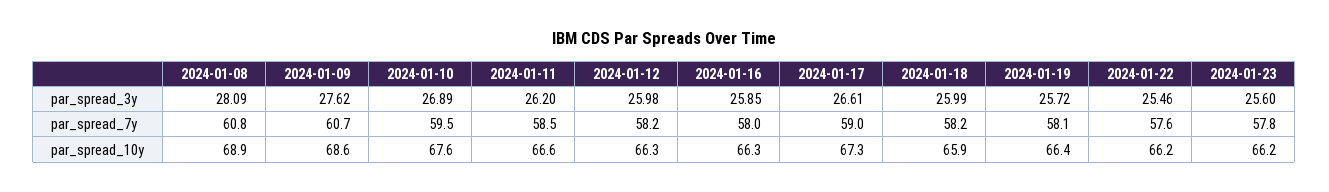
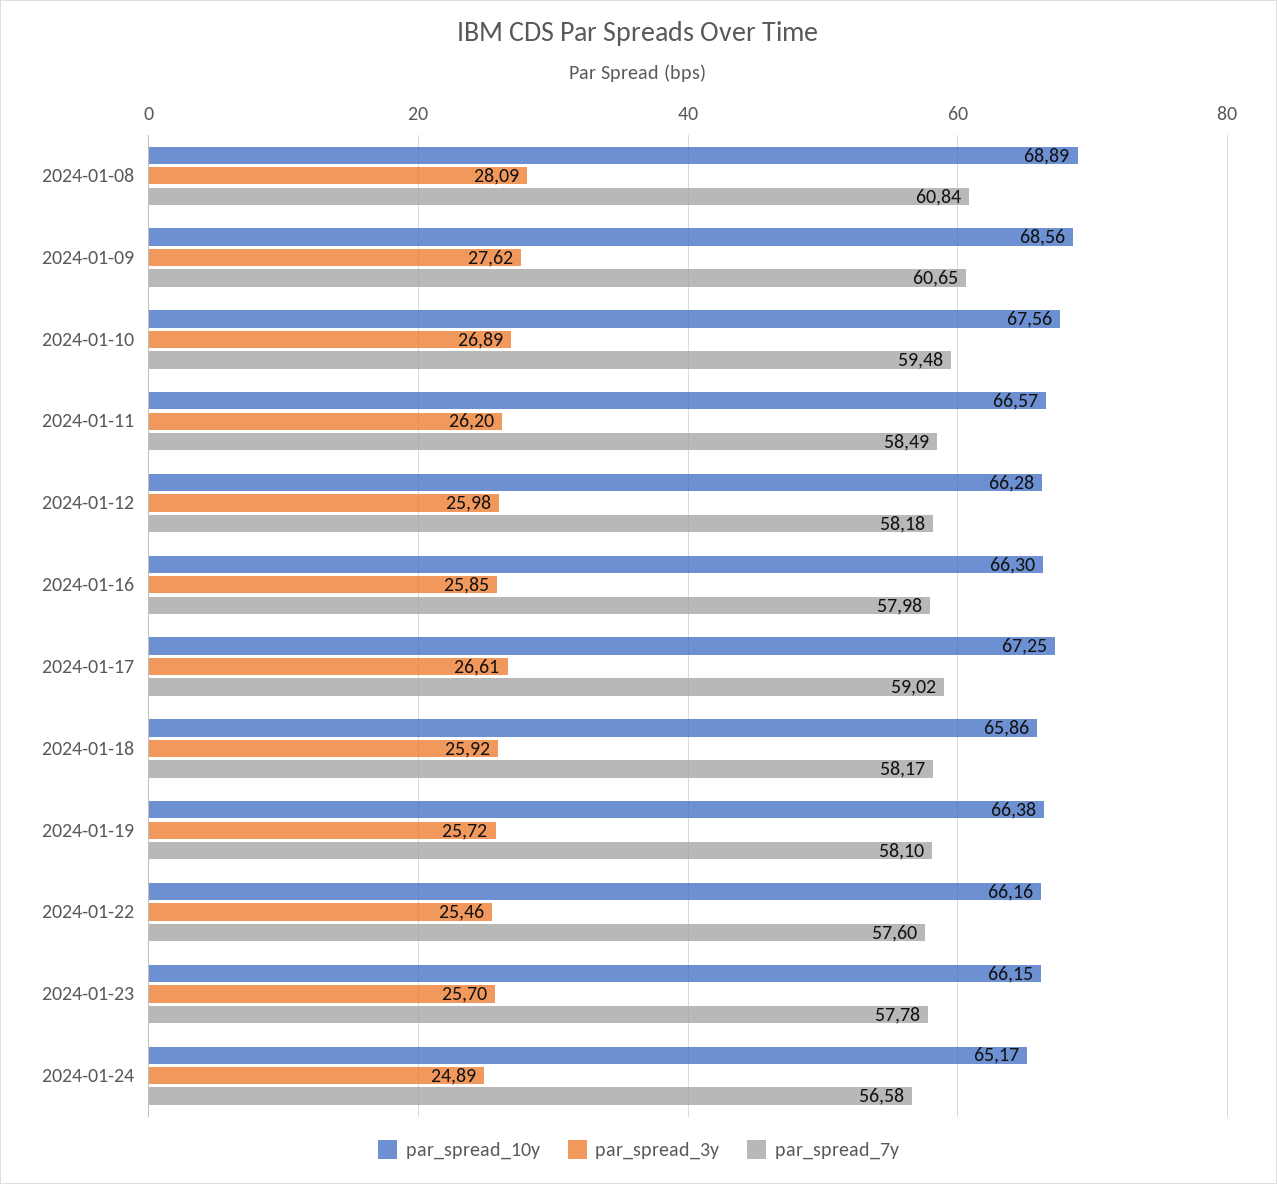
  {
    "par_spread_3y": {
      "2024-01-08": 28.09,
      "2024-01-09": 27.62,
      "2024-01-10": 26.89,
      "2024-01-11": 26.2,
      "2024-01-12": 25.98,
      "2024-01-16": 25.85,
      "2024-01-17": 26.61,
-     "2024-01-18": 25.99,
+     "2024-01-18": 25.92,
      "2024-01-19": 25.72,
      "2024-01-22": 25.46,
-     "2024-01-23": 25.6
+     "2024-01-23": 25.7,
+     "2024-01-24": 24.89
    },
    "par_spread_7y": {
      "2024-01-08": 60.84,
      "2024-01-09": 60.65,
      "2024-01-10": 59.48,
      "2024-01-11": 58.49,
      "2024-01-12": 58.18,
      "2024-01-16": 57.98,
      "2024-01-17": 59.02,
      "2024-01-18": 58.17,
      "2024-01-19": 58.1,
      "2024-01-22": 57.6,
-     "2024-01-23": 57.78
+     "2024-01-23": 57.78,
+     "2024-01-24": 56.58
    },
    "par_spread_10y": {
      "2024-01-08": 68.89,
      "2024-01-09": 68.56,
      "2024-01-10": 67.56,
      "2024-01-11": 66.57,
      "2024-01-12": 66.28,
      "2024-01-16": 66.3,
      "2024-01-17": 67.25,
      "2024-01-18": 65.86,
      "2024-01-19": 66.38,
      "2024-01-22": 66.16,
-     "2024-01-23": 66.15
+     "2024-01-23": 66.15,
+     "2024-01-24": 65.17
    }
  }

